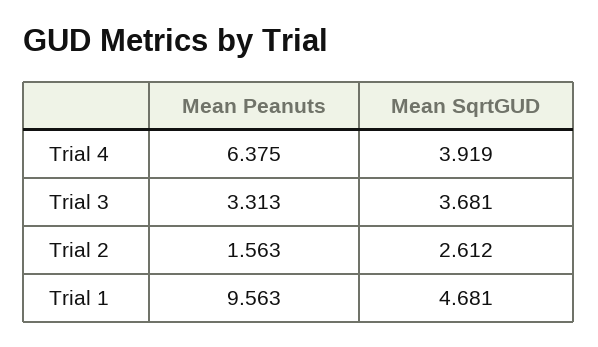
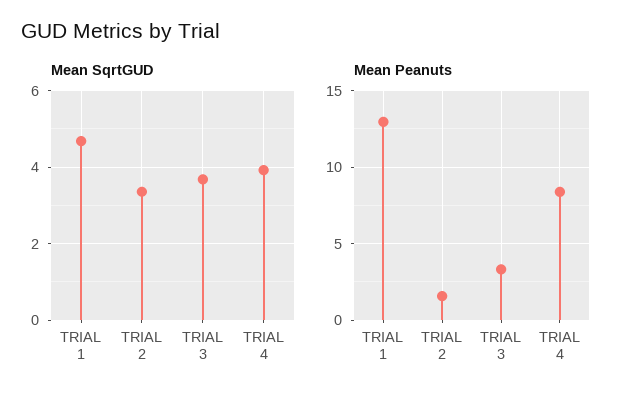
  {
    "Mean Peanuts": {
-     "Trial 4": 6.375,
+     "Trial 4": 8.5,
      "Trial 3": 3.313,
      "Trial 2": 1.563,
-     "Trial 1": 9.563
+     "Trial 1": 13
    },
    "Mean SqrtGUD": {
      "Trial 4": 3.919,
      "Trial 3": 3.681,
-     "Trial 2": 2.612,
+     "Trial 2": 3.4,
      "Trial 1": 4.681
    }
  }

